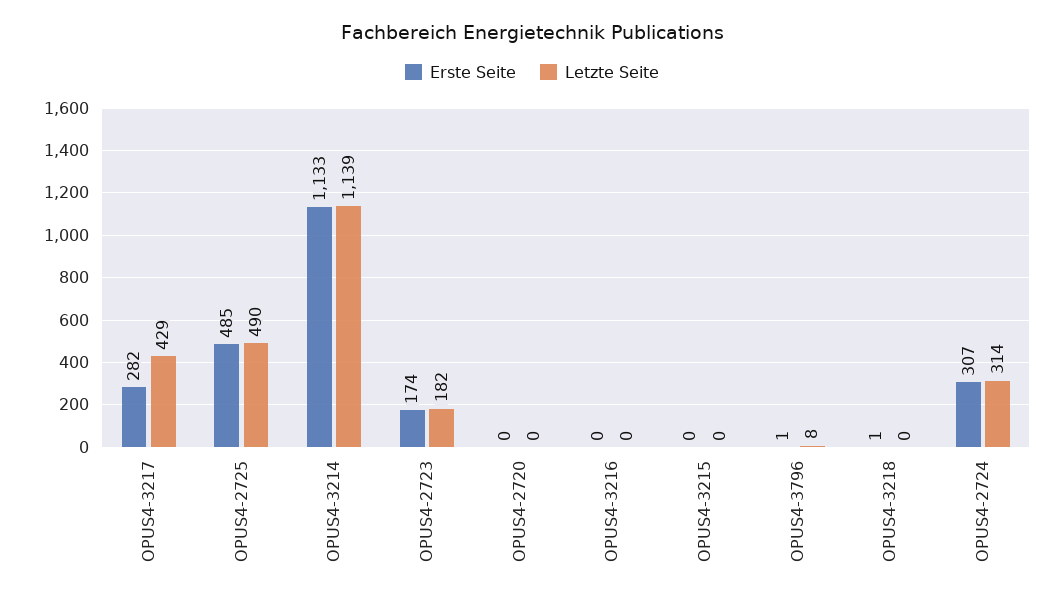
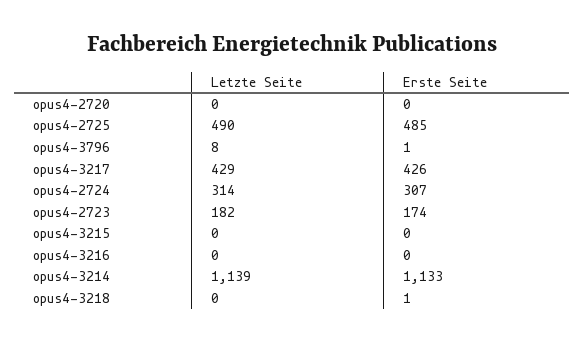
  {
    "Erste Seite": {
-     "OPUS4-3217": 282,
+     "OPUS4-3217": 426,
      "OPUS4-2725": 485,
      "OPUS4-3214": 1133,
      "OPUS4-2723": 174,
      "OPUS4-2720": 0,
      "OPUS4-3216": 0,
      "OPUS4-3215": 0,
      "OPUS4-3796": 1,
      "OPUS4-3218": 1,
      "OPUS4-2724": 307
    },
    "Letzte Seite": {
      "OPUS4-3217": 429,
      "OPUS4-2725": 490,
      "OPUS4-3214": 1139,
      "OPUS4-2723": 182,
      "OPUS4-2720": 0,
      "OPUS4-3216": 0,
      "OPUS4-3215": 0,
      "OPUS4-3796": 8,
      "OPUS4-3218": 0,
      "OPUS4-2724": 314
    }
  }

